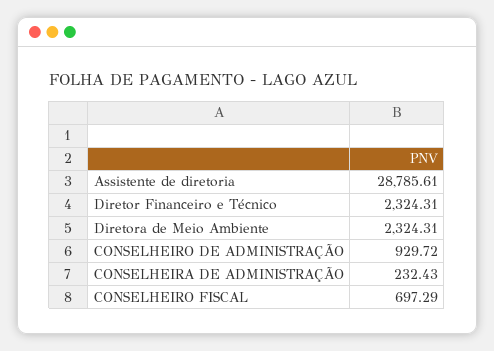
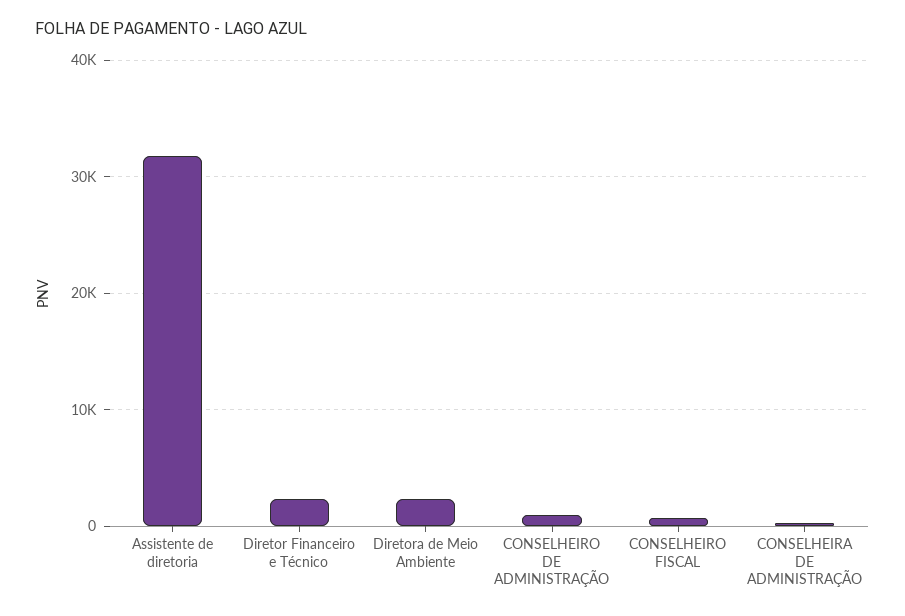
  {
-   "Assistente de diretoria": 28785.61,
+   "Assistente de diretoria": 32000,
    "Diretor Financeiro e Técnico": 2324.31,
    "Diretora de Meio Ambiente": 2324.31,
    "CONSELHEIRO DE ADMINISTRAÇÃO": 929.72,
    "CONSELHEIRA DE ADMINISTRAÇÃO": 232.43,
    "CONSELHEIRO FISCAL": 697.29
  }

